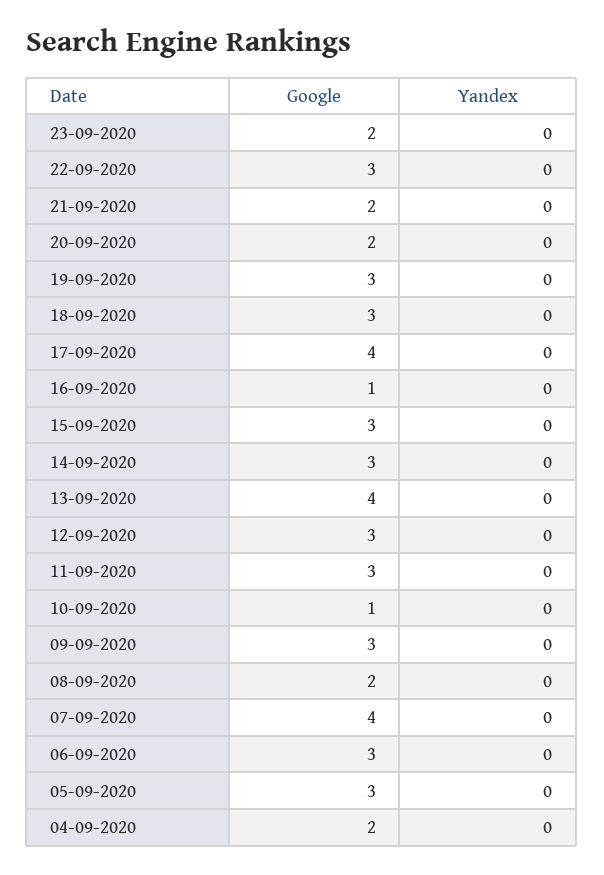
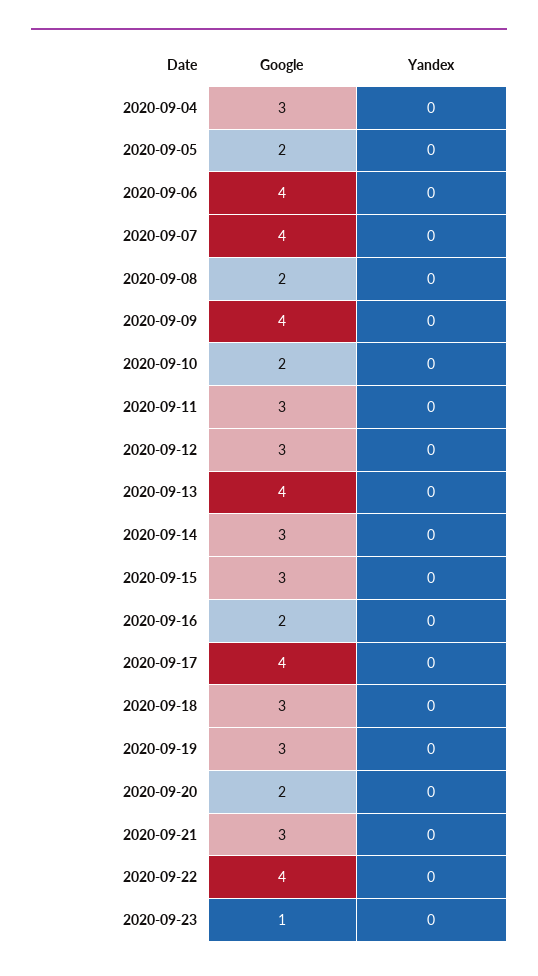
  {
    "Google": {
-     "23-09-2020": 2,
+     "23-09-2020": 1,
-     "22-09-2020": 3,
+     "22-09-2020": 4,
-     "21-09-2020": 2,
+     "21-09-2020": 3,
      "20-09-2020": 2,
      "19-09-2020": 3,
      "18-09-2020": 3,
      "17-09-2020": 4,
-     "16-09-2020": 1,
+     "16-09-2020": 2,
      "15-09-2020": 3,
      "14-09-2020": 3,
      "13-09-2020": 4,
      "12-09-2020": 3,
      "11-09-2020": 3,
-     "10-09-2020": 1,
+     "10-09-2020": 2,
-     "09-09-2020": 3,
+     "09-09-2020": 4,
      "08-09-2020": 2,
      "07-09-2020": 4,
-     "06-09-2020": 3,
+     "06-09-2020": 4,
-     "05-09-2020": 3,
+     "05-09-2020": 2,
-     "04-09-2020": 2
+     "04-09-2020": 3
    },
    "Yandex": {
      "23-09-2020": 0,
      "22-09-2020": 0,
      "21-09-2020": 0,
      "20-09-2020": 0,
      "19-09-2020": 0,
      "18-09-2020": 0,
      "17-09-2020": 0,
      "16-09-2020": 0,
      "15-09-2020": 0,
      "14-09-2020": 0,
      "13-09-2020": 0,
      "12-09-2020": 0,
      "11-09-2020": 0,
      "10-09-2020": 0,
      "09-09-2020": 0,
      "08-09-2020": 0,
      "07-09-2020": 0,
      "06-09-2020": 0,
      "05-09-2020": 0,
      "04-09-2020": 0
    }
  }

